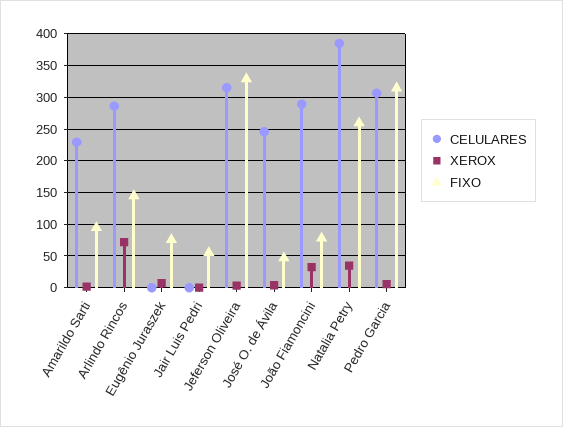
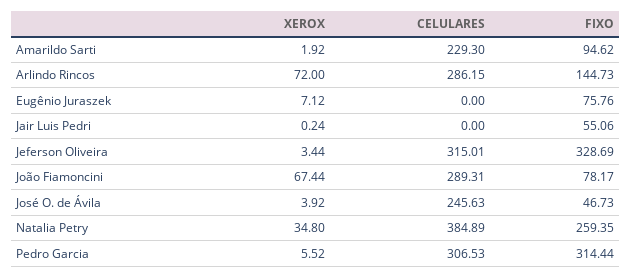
  {
    "CELULARES": {
      "Amarildo Sarti": 229.3,
      "Arlindo Rincos": 286.15,
      "Eugênio Juraszek": 0,
      "Jair Luis Pedri": 0,
      "Jeferson Oliveira": 315.01,
      "José O. de Ávila": 245.63,
      "João Fiamoncini": 289.31,
      "Natalia Petry": 384.89,
      "Pedro Garcia": 306.53
    },
    "XEROX": {
      "Amarildo Sarti": 1.92,
      "Arlindo Rincos": 72,
      "Eugênio Juraszek": 7.12,
      "Jair Luis Pedri": 0.24,
      "Jeferson Oliveira": 3.44,
      "José O. de Ávila": 3.92,
-     "João Fiamoncini": 30,
+     "João Fiamoncini": 67.44,
      "Natalia Petry": 34.8,
      "Pedro Garcia": 5.52
    },
    "FIXO": {
      "Amarildo Sarti": 94.62,
      "Arlindo Rincos": 144.73,
      "Eugênio Juraszek": 75.76,
      "Jair Luis Pedri": 55.06,
      "Jeferson Oliveira": 328.69,
      "José O. de Ávila": 46.73,
      "João Fiamoncini": 78.17,
      "Natalia Petry": 259.35,
      "Pedro Garcia": 314.44
    }
  }

